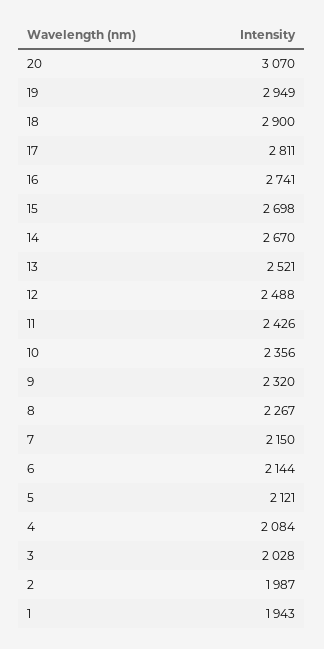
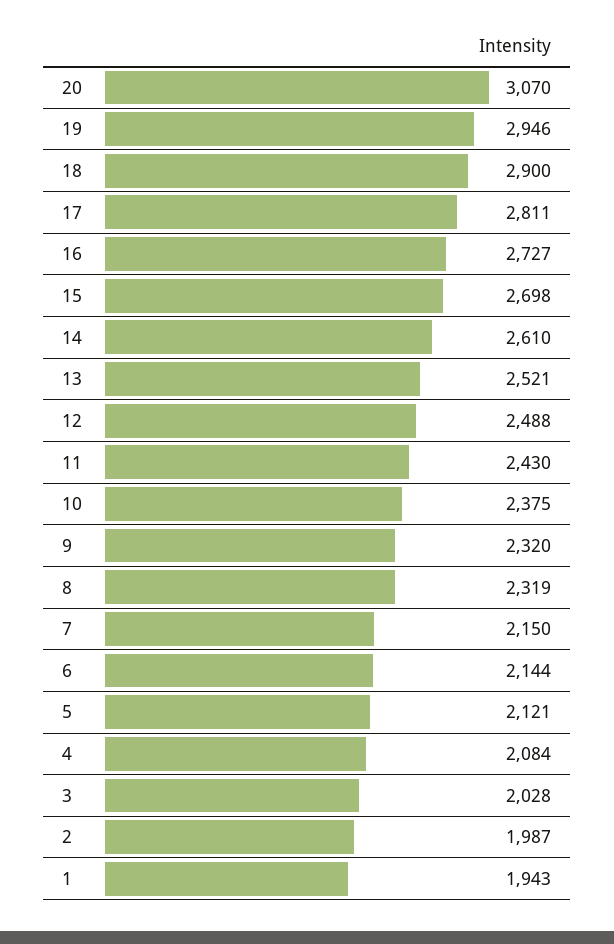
  {
    "20": 3070,
-   "19": 2949,
+   "19": 2946,
    "18": 2900,
    "17": 2811,
-   "16": 2741,
+   "16": 2727,
    "15": 2698,
-   "14": 2670,
+   "14": 2610,
    "13": 2521,
    "12": 2488,
-   "11": 2426,
+   "11": 2430,
-   "10": 2356,
+   "10": 2375,
    "9": 2320,
-   "8": 2267,
+   "8": 2319,
    "7": 2150,
    "6": 2144,
    "5": 2121,
    "4": 2084,
    "3": 2028,
    "2": 1987,
    "1": 1943
  }

